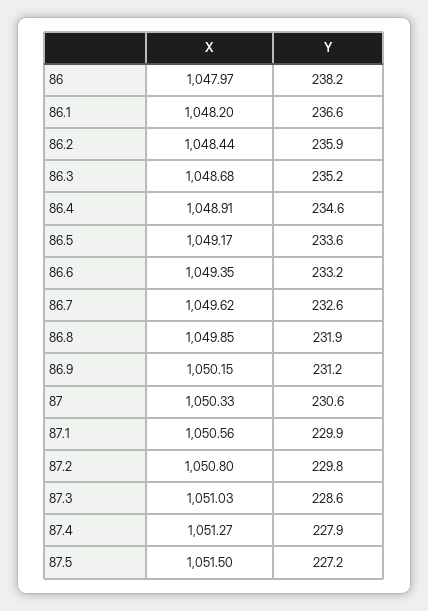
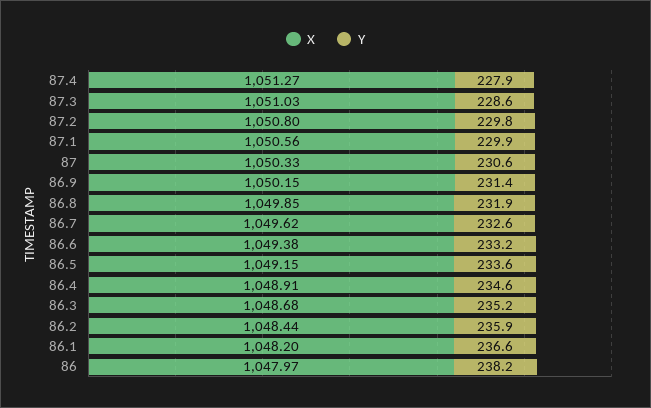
  {
    "X": {
      "86": 1047.97,
      "86.1": 1048.2,
      "86.2": 1048.44,
      "86.3": 1048.68,
      "86.4": 1048.91,
-     "86.5": 1049.17,
+     "86.5": 1049.15,
-     "86.6": 1049.35,
+     "86.6": 1049.38,
      "86.7": 1049.62,
      "86.8": 1049.85,
      "86.9": 1050.15,
      "87": 1050.33,
      "87.1": 1050.56,
      "87.2": 1050.8,
      "87.3": 1051.03,
-     "87.4": 1051.27,
+     "87.4": 1051.27
-     "87.5": 1051.5
    },
    "Y": {
      "86": 238.2,
      "86.1": 236.6,
      "86.2": 235.9,
      "86.3": 235.2,
      "86.4": 234.6,
      "86.5": 233.6,
      "86.6": 233.2,
      "86.7": 232.6,
      "86.8": 231.9,
-     "86.9": 231.2,
+     "86.9": 231.4,
      "87": 230.6,
      "87.1": 229.9,
      "87.2": 229.8,
      "87.3": 228.6,
-     "87.4": 227.9,
+     "87.4": 227.9
-     "87.5": 227.2
    }
  }

